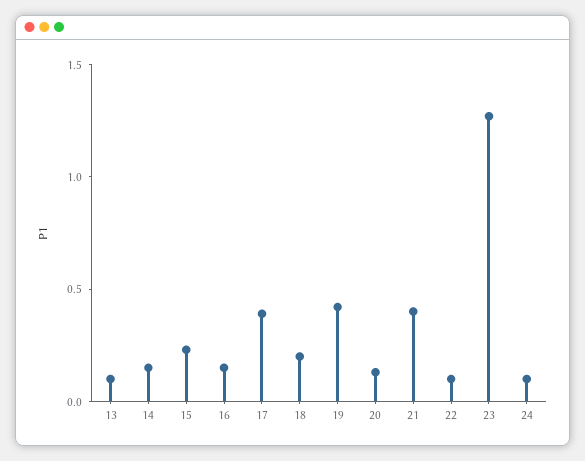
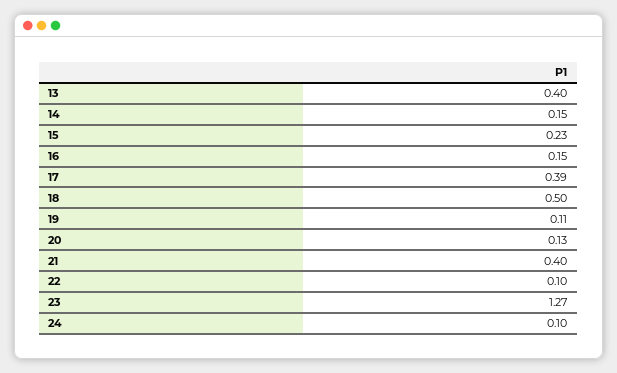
  {
-   "13": 0.1,
+   "13": 0.4,
    "14": 0.15,
    "15": 0.23,
    "16": 0.15,
    "17": 0.39,
-   "18": 0.2,
+   "18": 0.5,
-   "19": 0.4,
+   "19": 0.11,
    "20": 0.13,
    "21": 0.4,
    "22": 0.1,
    "23": 1.27,
    "24": 0.1
  }

